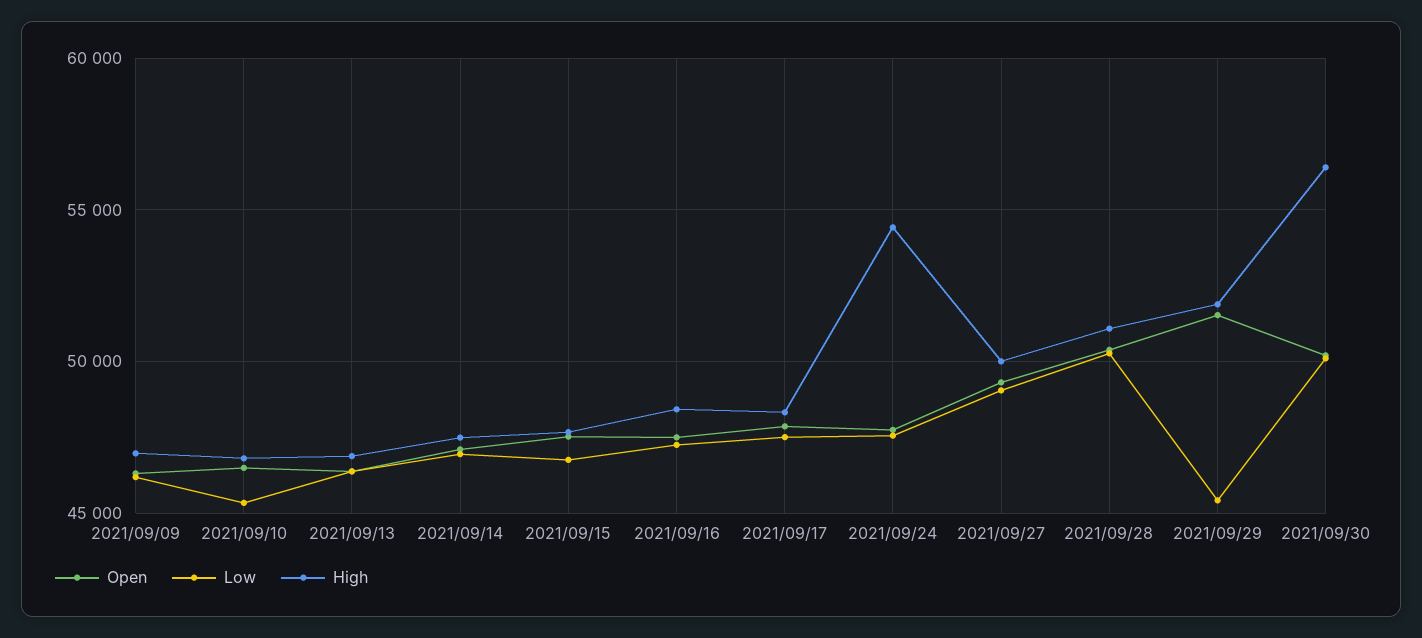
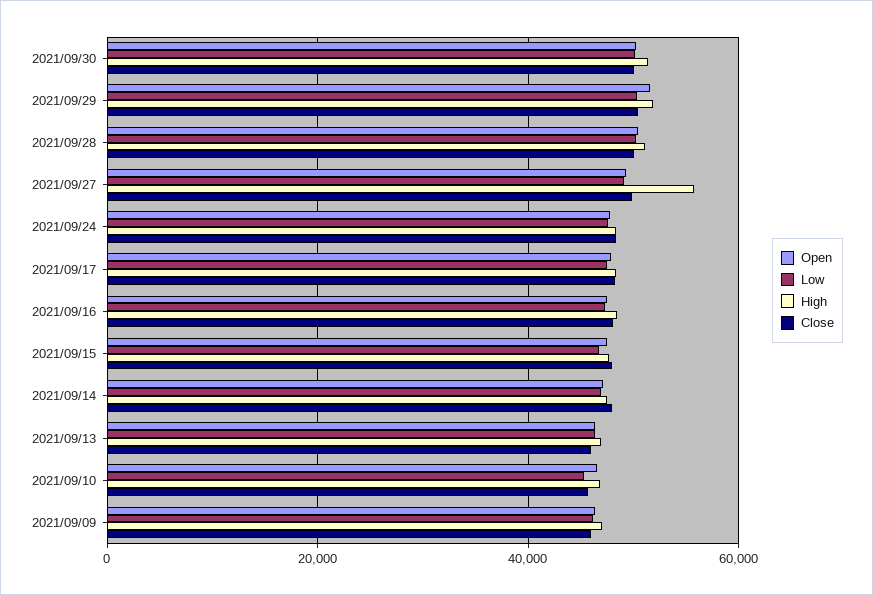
  {
    "Open": {
      "2021/09/09": 46500,
      "2021/09/10": 46500,
      "2021/09/13": 46500,
      "2021/09/14": 47000,
      "2021/09/15": 47500,
      "2021/09/16": 47500,
      "2021/09/17": 48000,
      "2021/09/24": 48000,
      "2021/09/27": 49500,
      "2021/09/28": 50500,
      "2021/09/29": 51500,
      "2021/09/30": 50000
    },
    "Low": {
      "2021/09/09": 46000,
      "2021/09/10": 45500,
      "2021/09/13": 46500,
      "2021/09/14": 47000,
      "2021/09/15": 47000,
      "2021/09/16": 47500,
      "2021/09/17": 47500,
      "2021/09/24": 47500,
      "2021/09/27": 49000,
      "2021/09/28": 50500,
-     "2021/09/29": 45500,
+     "2021/09/29": 50000,
      "2021/09/30": 50000
    },
    "High": {
      "2021/09/09": 47000,
      "2021/09/10": 47000,
      "2021/09/13": 47000,
      "2021/09/14": 47500,
      "2021/09/15": 47500,
      "2021/09/16": 48500,
      "2021/09/17": 48500,
-     "2021/09/24": 54500,
+     "2021/09/24": 48000,
-     "2021/09/27": 50000,
+     "2021/09/27": 56000,
      "2021/09/28": 51000,
      "2021/09/29": 52000,
-     "2021/09/30": 56500
+     "2021/09/30": 52000
-   }
+   },
+   "Close": {
+     "2021/09/30": 50000,
+     "2021/09/29": 50000,
+     "2021/09/28": 50000,
+     "2021/09/27": 50000,
+     "2021/09/24": 48000,
+     "2021/09/17": 48000,
+     "2021/09/16": 48000,
+     "2021/09/15": 48000,
+     "2021/09/14": 48000,
+     "2021/09/13": 46000,
+     "2021/09/10": 46000,
+     "2021/09/09": 46000
+   }
  }

